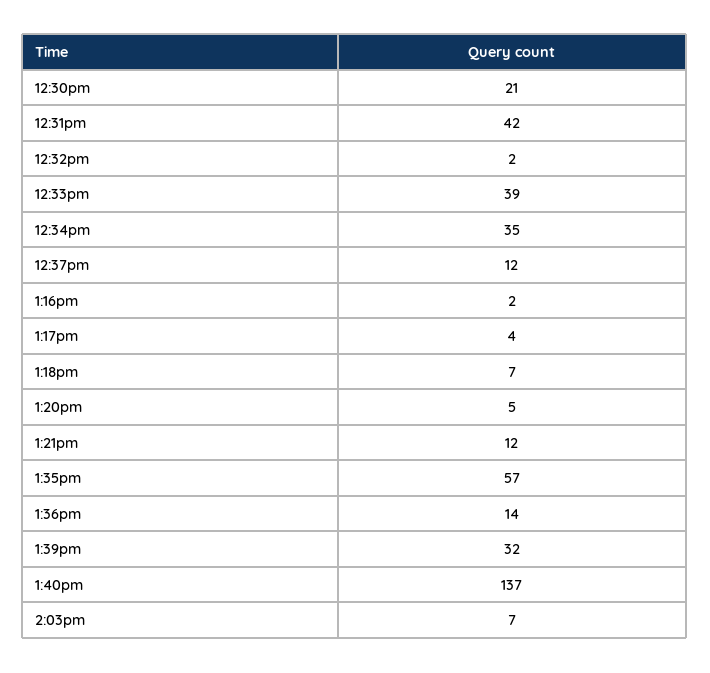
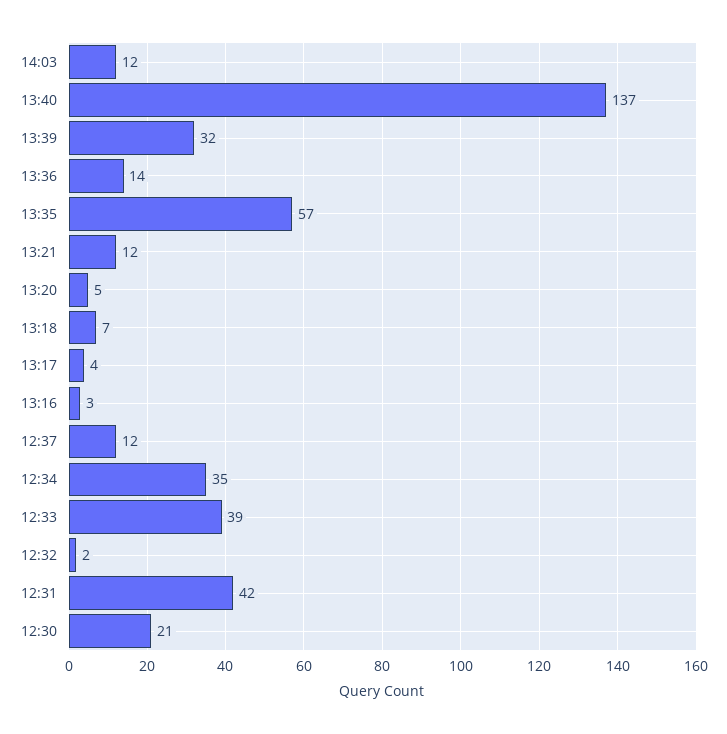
  {
    "12:30pm": 21,
    "12:31pm": 42,
    "12:32pm": 2,
    "12:33pm": 39,
    "12:34pm": 35,
    "12:37pm": 12,
-   "1:16pm": 2,
+   "1:16pm": 3,
    "1:17pm": 4,
    "1:18pm": 7,
    "1:20pm": 5,
    "1:21pm": 12,
    "1:35pm": 57,
    "1:36pm": 14,
    "1:39pm": 32,
    "1:40pm": 137,
-   "2:03pm": 7
+   "2:03pm": 12
  }

